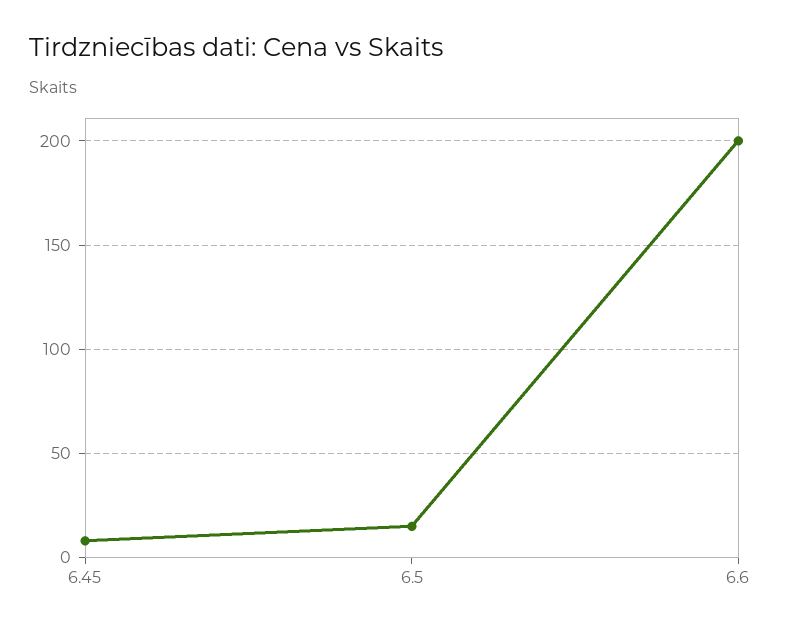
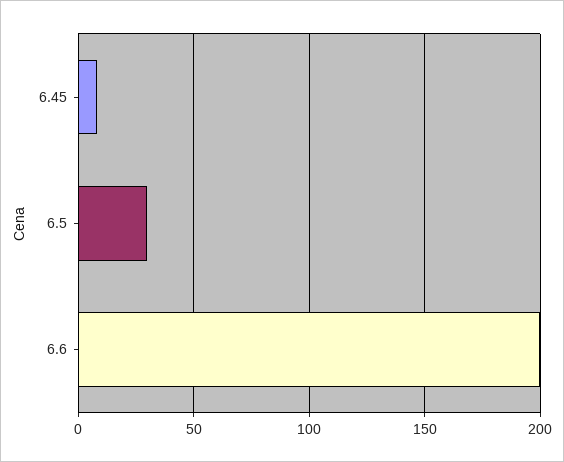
  {
    "6.45": 10,
-   "6.5": 15,
+   "6.5": 30,
    "6.6": 200
  }

